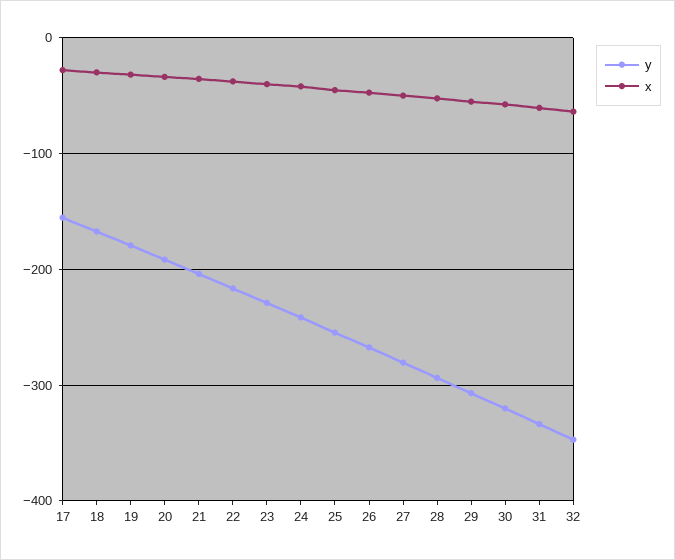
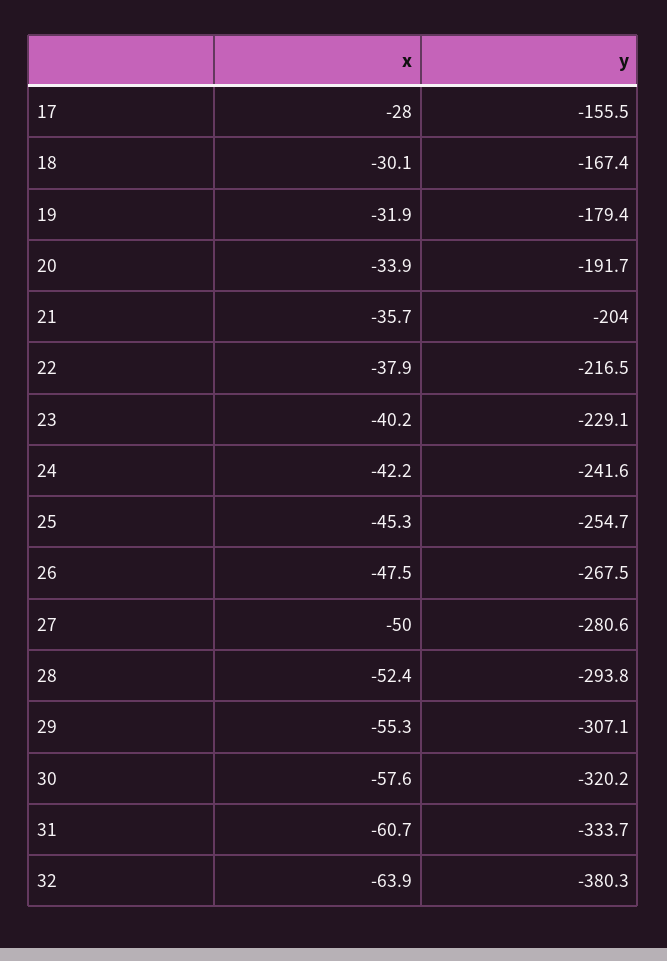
  {
    "y": {
      "17": -155.5,
      "18": -167.4,
      "19": -179.4,
      "20": -191.7,
      "21": -204,
      "22": -216.5,
      "23": -229.1,
      "24": -241.6,
      "25": -254.7,
      "26": -267.5,
      "27": -280.6,
      "28": -293.8,
      "29": -307.1,
      "30": -320.2,
      "31": -333.7,
-     "32": -350
+     "32": -380.3
    },
    "x": {
      "17": -28,
      "18": -30.1,
      "19": -31.9,
      "20": -33.9,
      "21": -35.7,
      "22": -37.9,
      "23": -40.2,
      "24": -42.2,
      "25": -45.3,
      "26": -47.5,
      "27": -50,
      "28": -52.4,
      "29": -55.3,
      "30": -57.6,
      "31": -60.7,
      "32": -63.9
    }
  }

